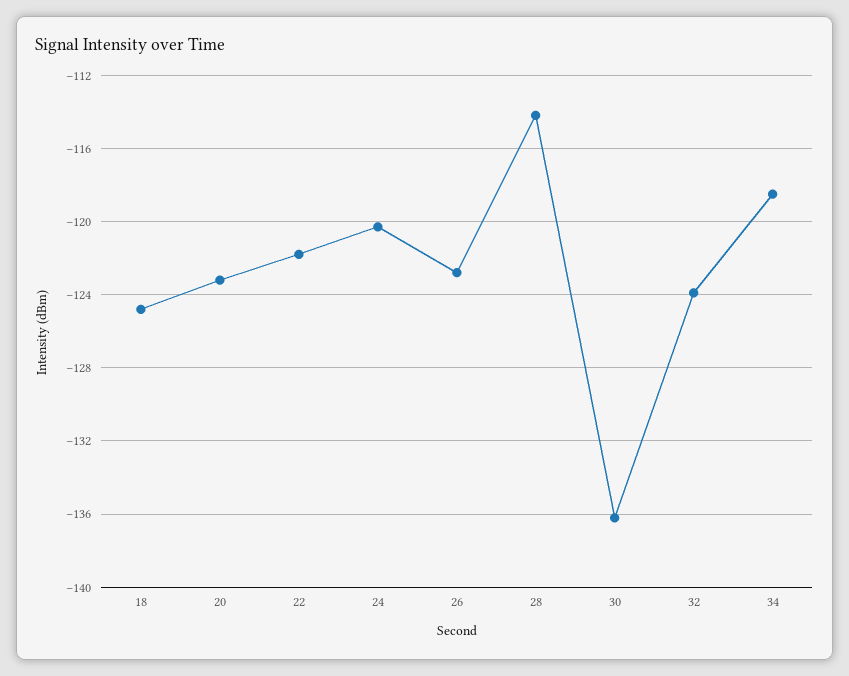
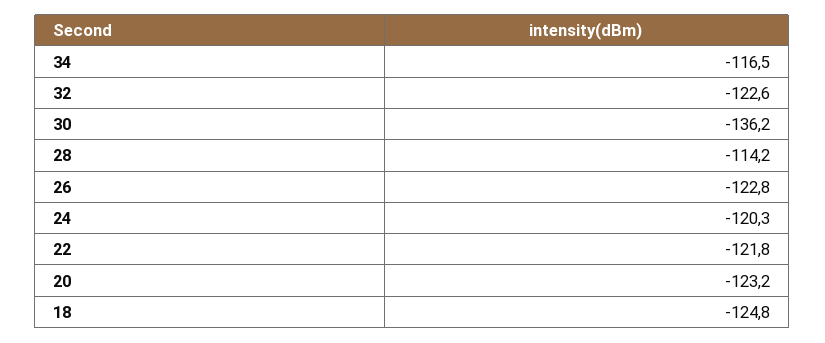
  {
    "18": -124.8,
    "20": -123.2,
    "22": -121.8,
    "24": -120.3,
    "26": -122.8,
    "28": -114.2,
    "30": -136.2,
-   "32": -124,
+   "32": -122.6,
-   "34": -118.5
+   "34": -116.5
  }

